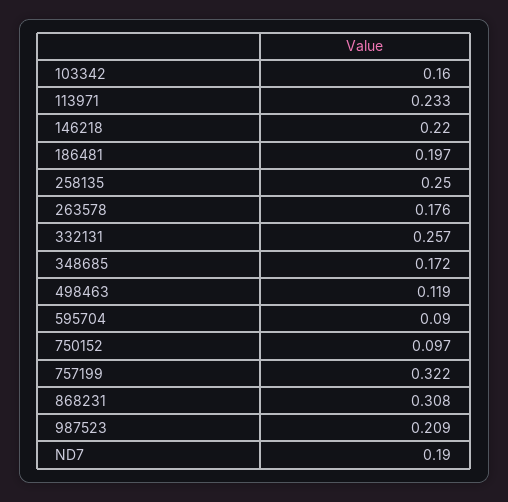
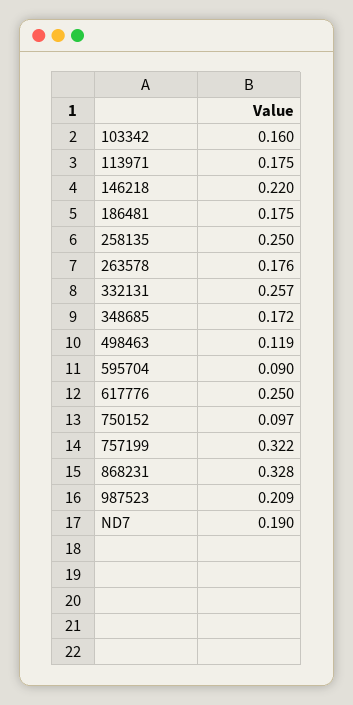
  {
    "103342": 0.16,
-   "113971": 0.233,
+   "113971": 0.175,
    "146218": 0.22,
-   "186481": 0.197,
+   "186481": 0.175,
    "258135": 0.25,
    "263578": 0.176,
    "332131": 0.257,
    "348685": 0.172,
    "498463": 0.119,
    "595704": 0.09,
    "750152": 0.097,
    "757199": 0.322,
-   "868231": 0.308,
+   "868231": 0.328,
    "987523": 0.209,
-   "ND7": 0.19
+   "ND7": 0.19,
+   "617776": 0.25
  }

